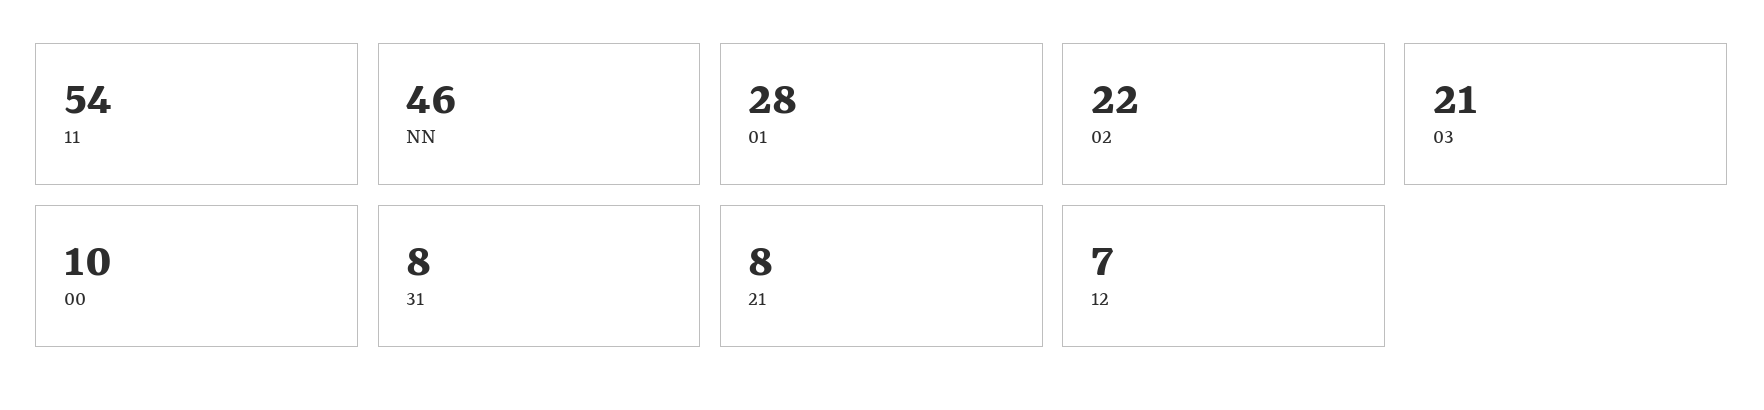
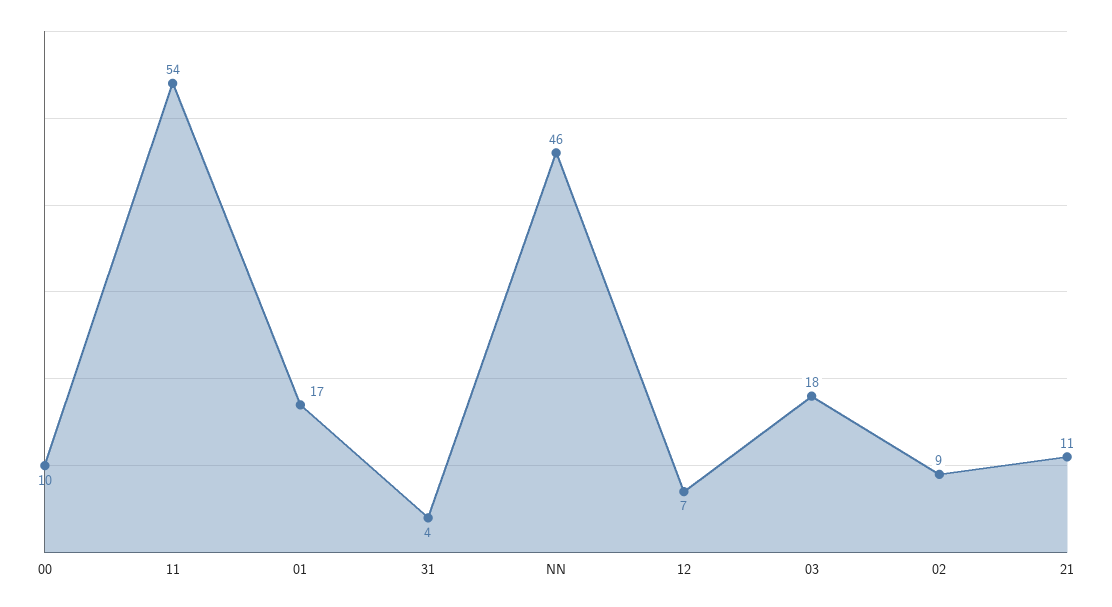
  {
    "11": 54,
    "NN": 46,
-   "01": 28,
+   "01": 17,
-   "02": 22,
+   "02": 9,
-   "03": 21,
+   "03": 18,
    "00": 10,
-   "31": 8,
+   "31": 4,
-   "21": 8,
+   "21": 11,
    "12": 7
  }

